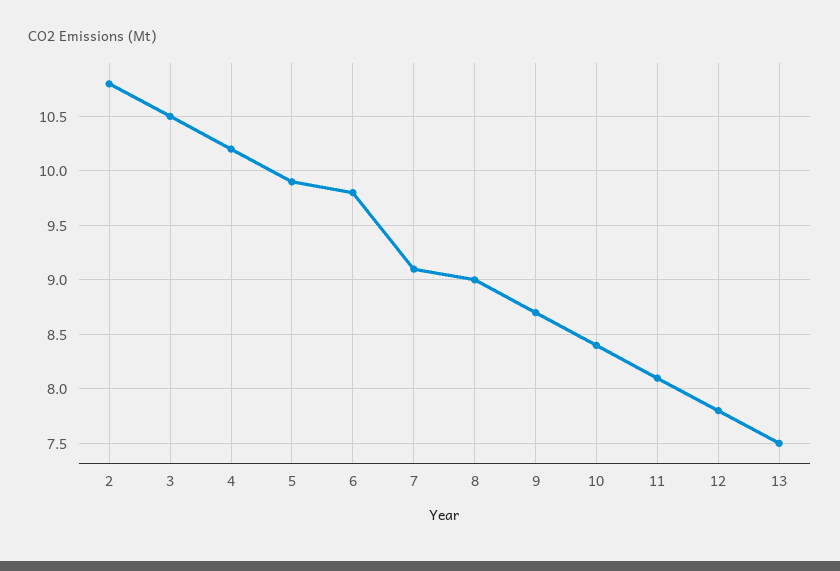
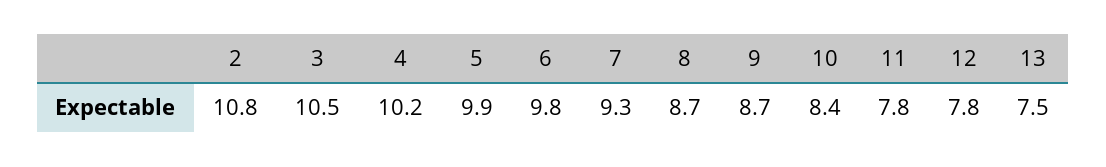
  {
    "2": 10.8,
    "3": 10.5,
    "4": 10.2,
    "5": 9.9,
    "6": 9.8,
-   "7": 9.1,
+   "7": 9.3,
-   "8": 9,
+   "8": 8.7,
    "9": 8.7,
    "10": 8.4,
-   "11": 8.1,
+   "11": 7.8,
    "12": 7.8,
    "13": 7.5
  }

